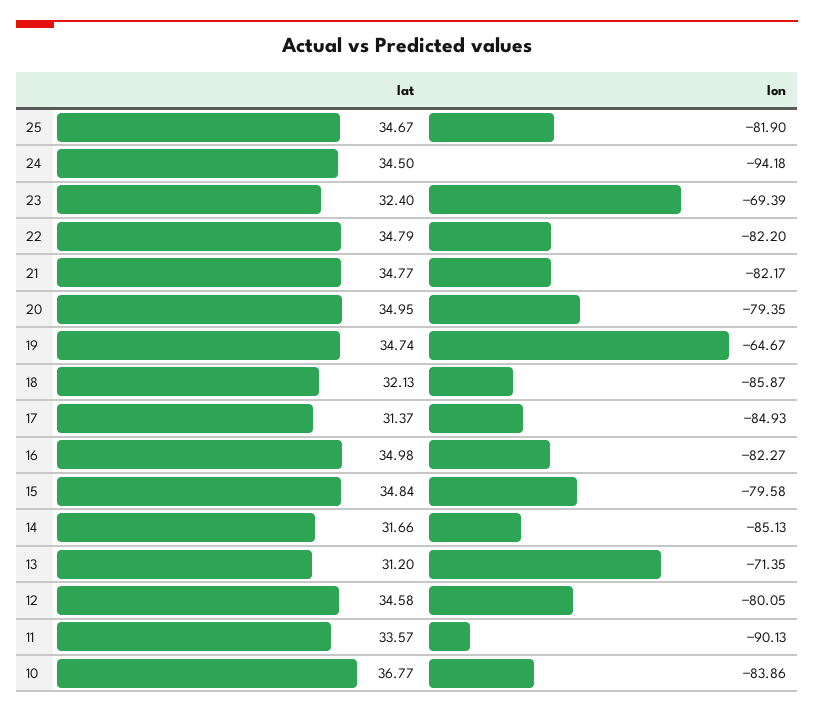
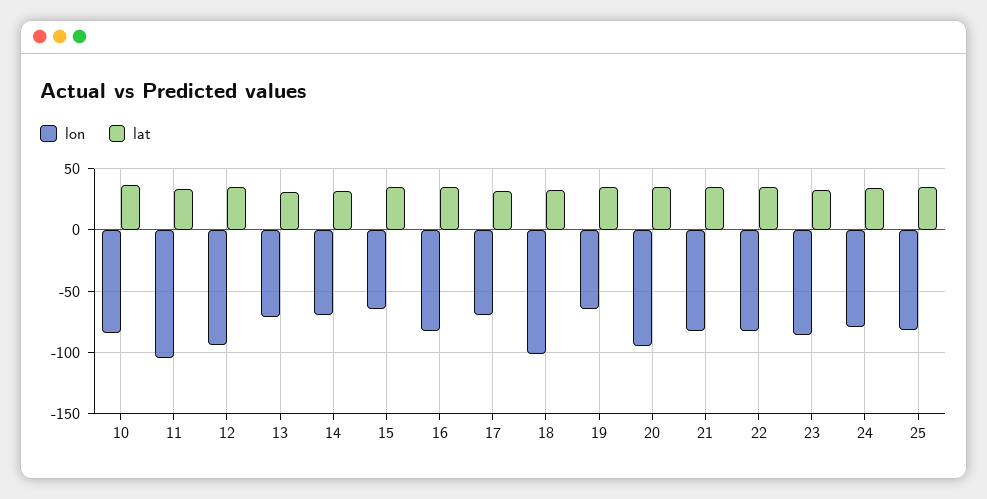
  {
    "lat": {
      "25": 34.67,
      "24": 34.5,
      "23": 32.4,
      "22": 34.79,
      "21": 34.77,
      "20": 34.95,
      "19": 34.74,
      "18": 32.13,
      "17": 31.37,
      "16": 34.98,
      "15": 34.84,
      "14": 31.66,
      "13": 31.2,
      "12": 34.58,
      "11": 33.57,
      "10": 36.77
    },
    "lon": {
      "25": -81.9,
-     "24": -94.18,
+     "24": -80,
-     "23": -69.39,
+     "23": -85,
      "22": -82.2,
      "21": -82.17,
-     "20": -79.35,
+     "20": -95,
      "19": -64.67,
-     "18": -85.87,
+     "18": -100,
-     "17": -84.93,
+     "17": -70,
      "16": -82.27,
-     "15": -79.58,
+     "15": -65,
-     "14": -85.13,
+     "14": -70,
      "13": -71.35,
-     "12": -80.05,
+     "12": -95,
-     "11": -90.13,
+     "11": -105,
      "10": -83.86
    }
  }

